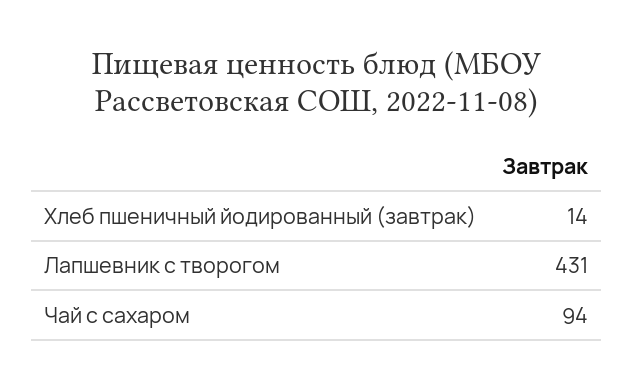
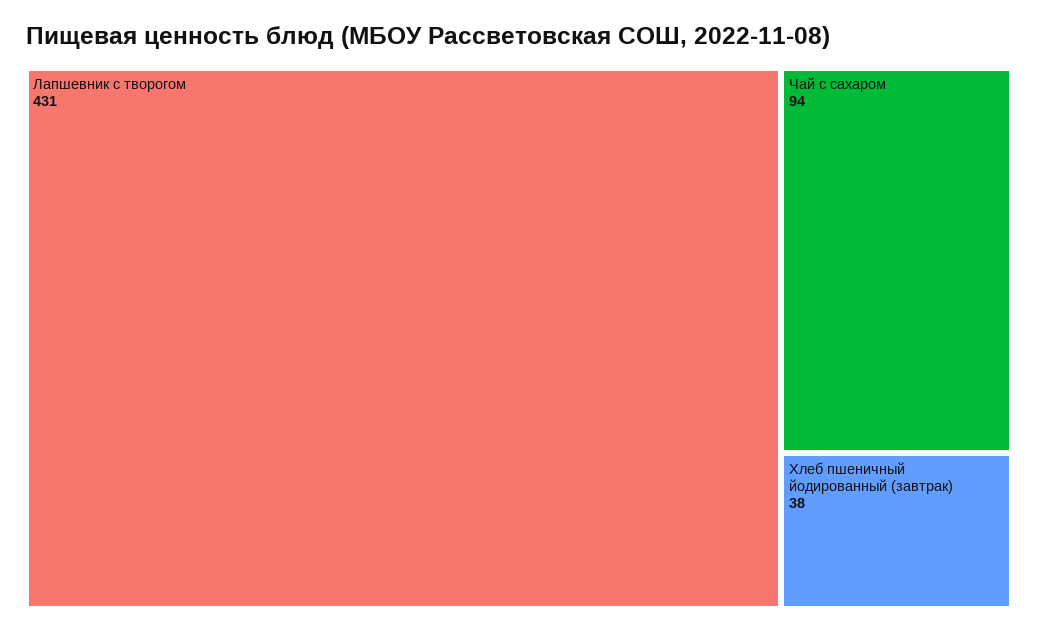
  {
-   "Хлеб пшеничный йодированный (завтрак)": 14,
+   "Хлеб пшеничный йодированный (завтрак)": 38,
    "Лапшевник с творогом": 431,
    "Чай с сахаром": 94
  }

